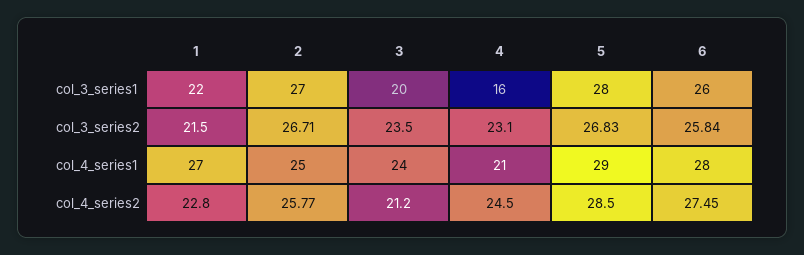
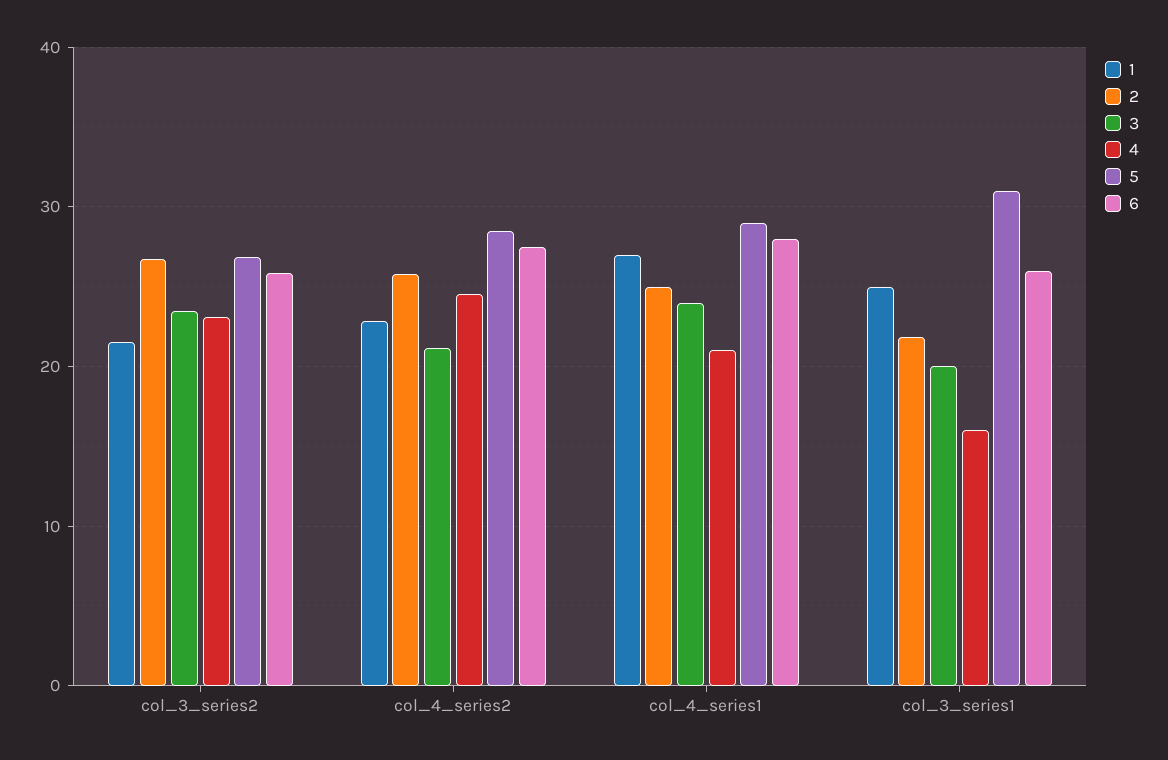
  {
    "1": {
-     "col_3_series1": 22,
+     "col_3_series1": 25,
      "col_3_series2": 21.5,
      "col_4_series1": 27,
      "col_4_series2": 22.8
    },
    "2": {
-     "col_3_series1": 27,
+     "col_3_series1": 22,
      "col_3_series2": 26.71,
      "col_4_series1": 25,
      "col_4_series2": 25.77
    },
    "3": {
      "col_3_series1": 20,
      "col_3_series2": 23.5,
      "col_4_series1": 24,
      "col_4_series2": 21.2
    },
    "4": {
      "col_3_series1": 16,
      "col_3_series2": 23.1,
      "col_4_series1": 21,
      "col_4_series2": 24.5
    },
    "5": {
-     "col_3_series1": 28,
+     "col_3_series1": 31,
      "col_3_series2": 26.83,
      "col_4_series1": 29,
      "col_4_series2": 28.5
    },
    "6": {
      "col_3_series1": 26,
      "col_3_series2": 25.84,
      "col_4_series1": 28,
      "col_4_series2": 27.45
    }
  }

